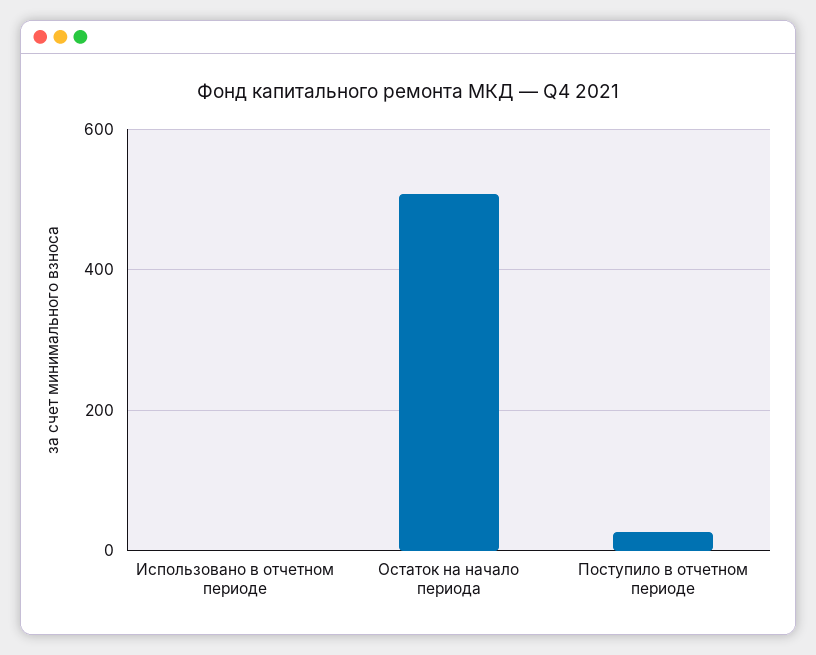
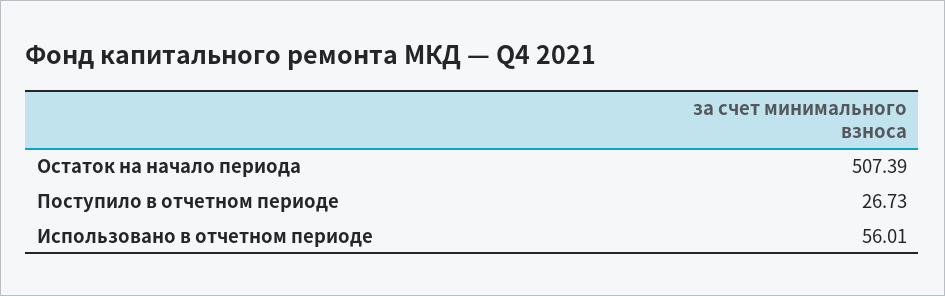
  {
-   "Использовано в отчетном периоде": 0,
+   "Использовано в отчетном периоде": 56.01,
    "Остаток на начало периода": 507.39,
    "Поступило в отчетном периоде": 26.73
  }

